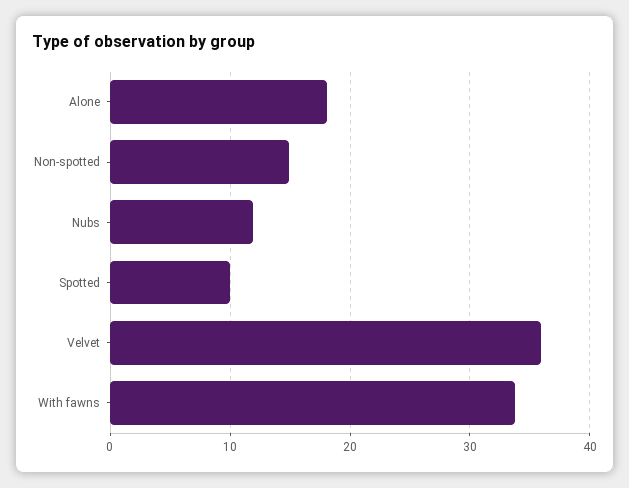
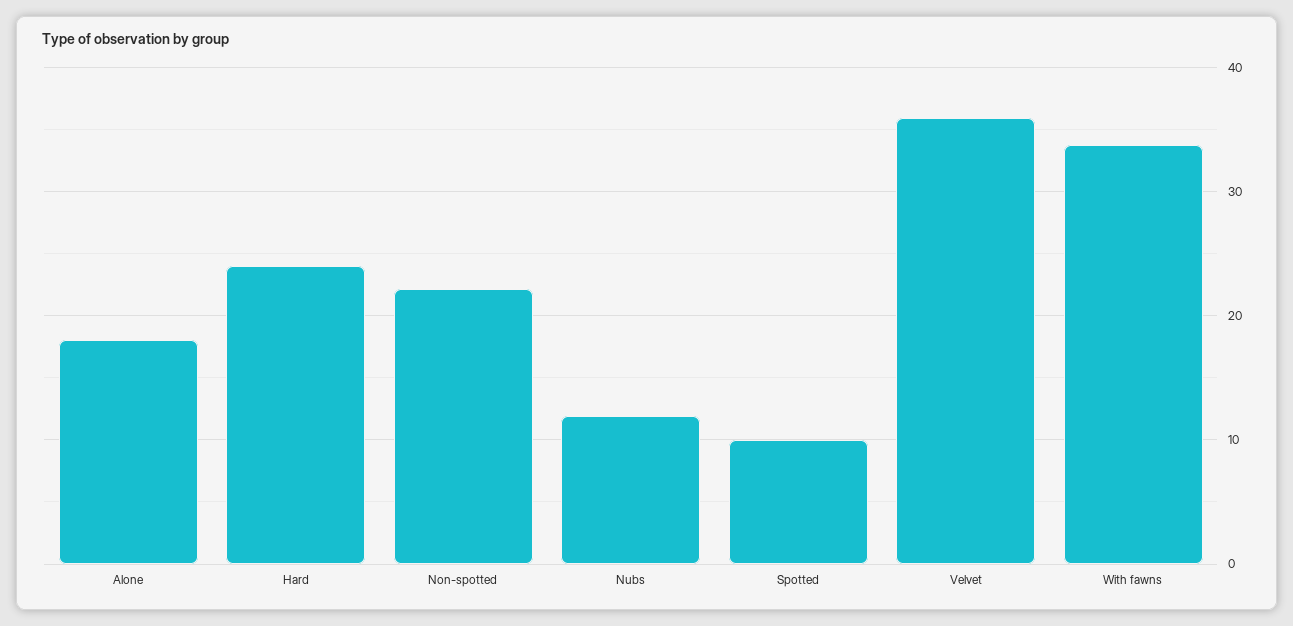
  {
    "Alone": 18,
-   "Non-spotted": 15,
+   "Non-spotted": 22,
    "Nubs": 12,
    "Spotted": 10,
    "Velvet": 36,
-   "With fawns": 34
+   "With fawns": 34,
+   "Hard": 24
  }

